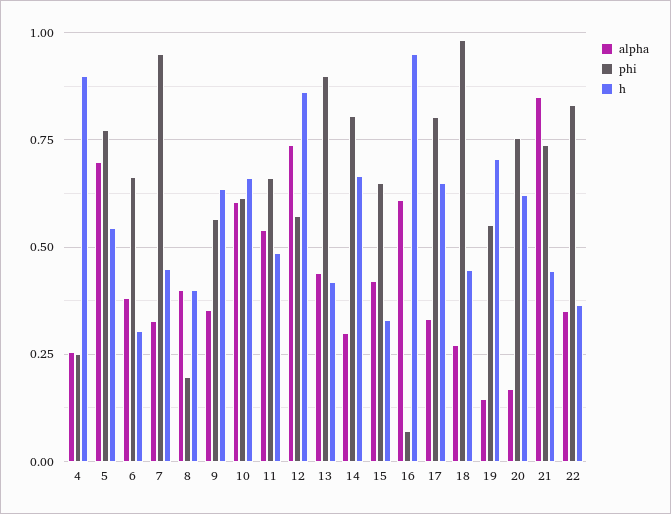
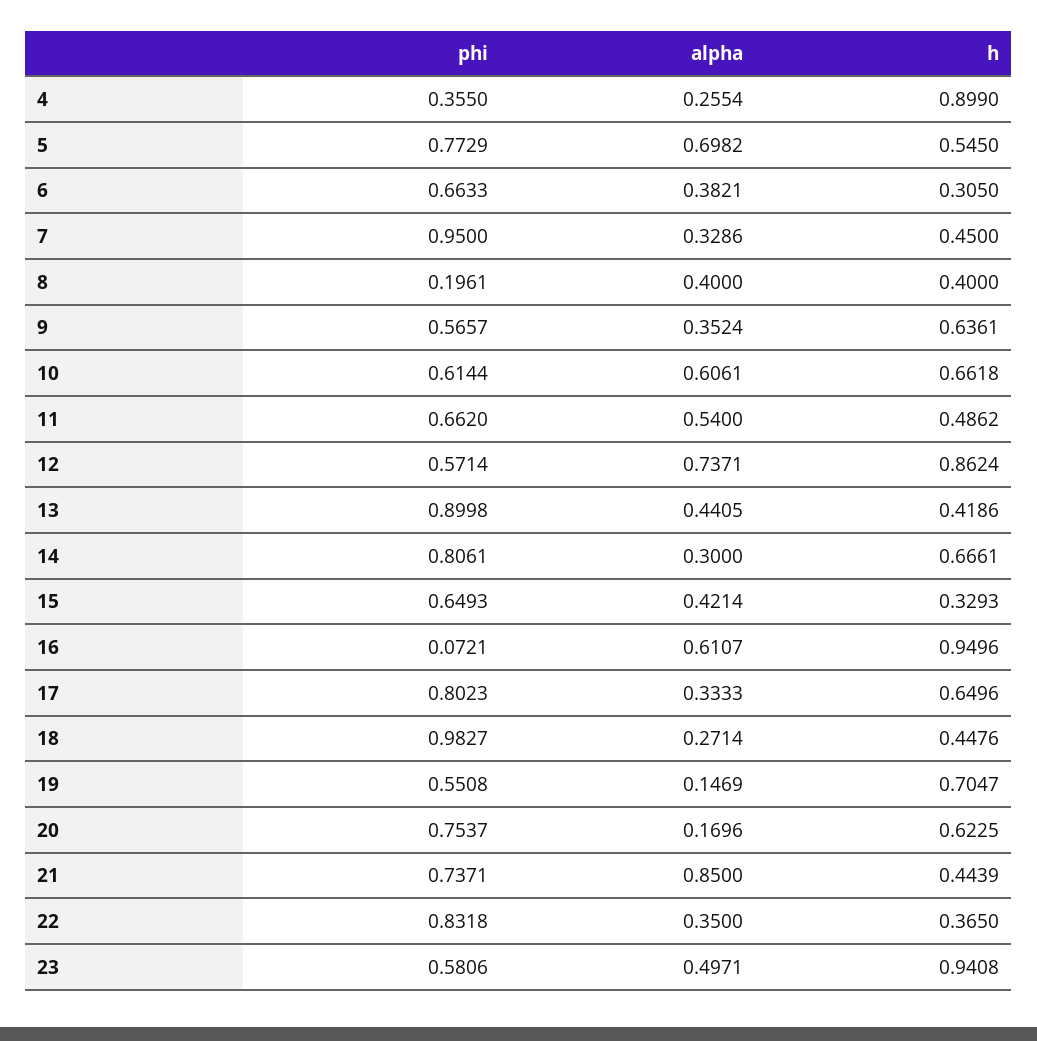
  {
    "alpha": {
      "4": 0.2554,
      "5": 0.6982,
      "6": 0.3821,
      "7": 0.3286,
      "8": 0.4,
      "9": 0.3524,
      "10": 0.6061,
      "11": 0.54,
      "12": 0.7371,
      "13": 0.4405,
      "14": 0.3,
      "15": 0.4214,
      "16": 0.6107,
      "17": 0.3333,
      "18": 0.2714,
      "19": 0.1469,
      "20": 0.1696,
      "21": 0.85,
-     "22": 0.35
+     "22": 0.35,
+     "23": 0.4971
    },
    "phi": {
-     "4": 0.25,
+     "4": 0.355,
      "5": 0.7729,
      "6": 0.6633,
      "7": 0.95,
      "8": 0.1961,
      "9": 0.5657,
      "10": 0.6144,
      "11": 0.662,
      "12": 0.5714,
      "13": 0.8998,
      "14": 0.8061,
      "15": 0.6493,
      "16": 0.0721,
      "17": 0.8023,
      "18": 0.9827,
      "19": 0.5508,
      "20": 0.7537,
      "21": 0.7371,
-     "22": 0.8318
+     "22": 0.8318,
+     "23": 0.5806
    },
    "h": {
      "4": 0.899,
      "5": 0.545,
      "6": 0.305,
      "7": 0.45,
      "8": 0.4,
      "9": 0.6361,
      "10": 0.6618,
      "11": 0.4862,
      "12": 0.8624,
      "13": 0.4186,
      "14": 0.6661,
      "15": 0.3293,
      "16": 0.9496,
      "17": 0.6496,
      "18": 0.4476,
      "19": 0.7047,
      "20": 0.6225,
      "21": 0.4439,
-     "22": 0.365
+     "22": 0.365,
+     "23": 0.9408
    }
  }

